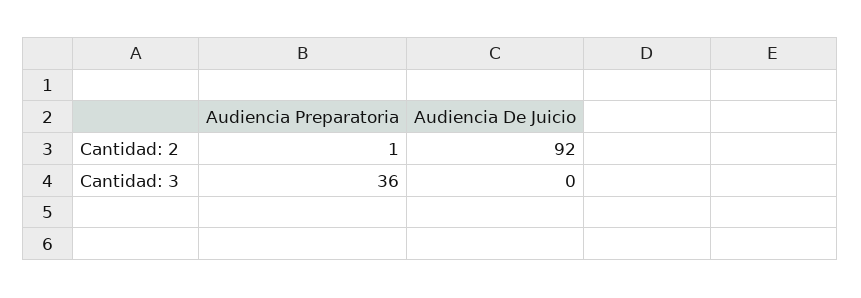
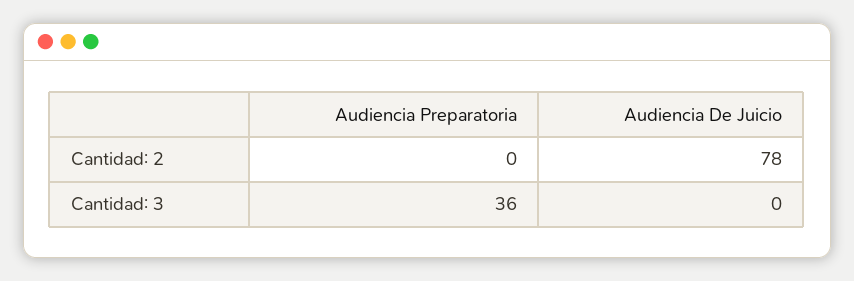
  {
    "Audiencia Preparatoria": {
-     "Cantidad: 2": 1,
+     "Cantidad: 2": 0,
      "Cantidad: 3": 36
    },
    "Audiencia De Juicio": {
-     "Cantidad: 2": 92,
+     "Cantidad: 2": 78,
      "Cantidad: 3": 0
    }
  }

